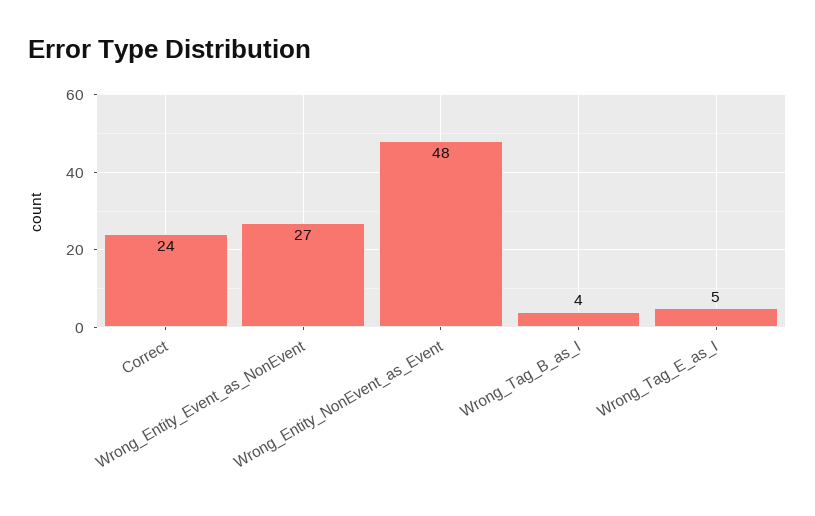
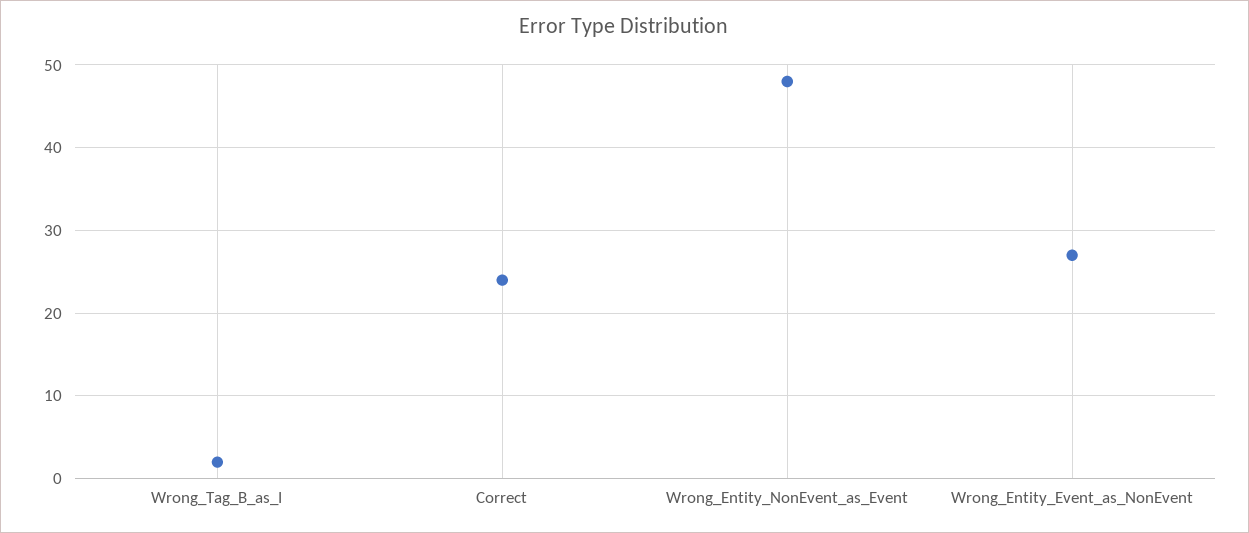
  {
    "Correct": 24,
    "Wrong_Entity_Event_as_NonEvent": 27,
    "Wrong_Entity_NonEvent_as_Event": 48,
-   "Wrong_Tag_B_as_I": 4,
+   "Wrong_Tag_B_as_I": 2
-   "Wrong_Tag_E_as_I": 5
  }

